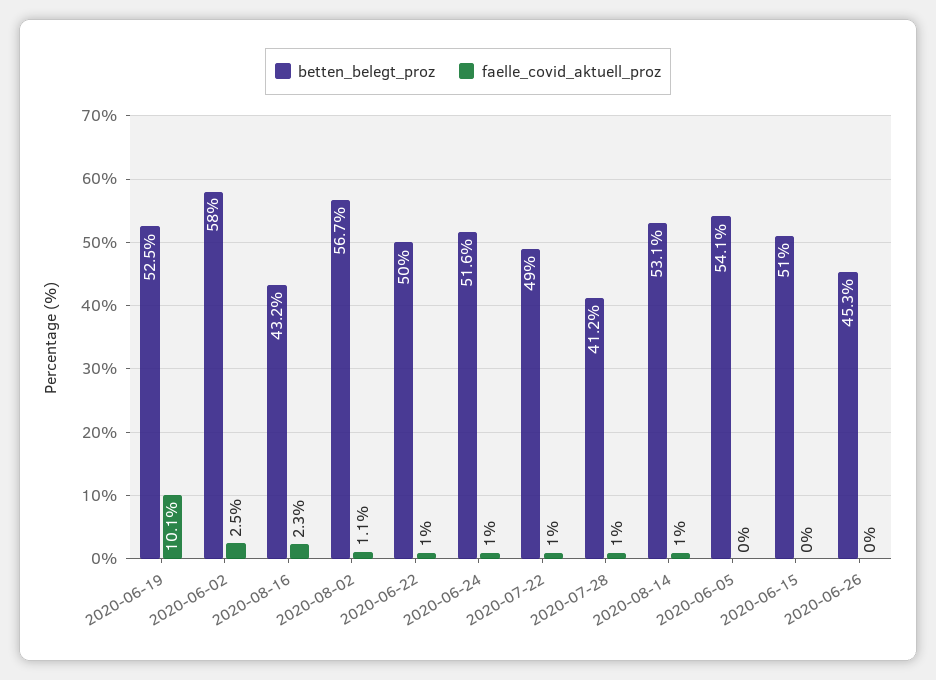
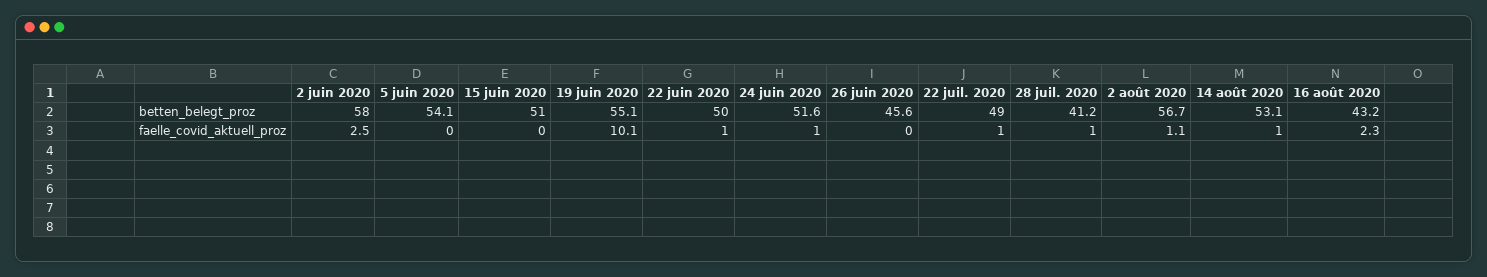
  {
    "betten_belegt_proz": {
-     "2020-06-19": 52.5,
+     "2020-06-19": 55.1,
      "2020-06-02": 58,
      "2020-08-16": 43.2,
      "2020-08-02": 56.7,
      "2020-06-22": 50,
      "2020-06-24": 51.6,
      "2020-07-22": 49,
      "2020-07-28": 41.2,
      "2020-08-14": 53.1,
      "2020-06-05": 54.1,
      "2020-06-15": 51,
-     "2020-06-26": 45.3
+     "2020-06-26": 45.6
    },
    "faelle_covid_aktuell_proz": {
      "2020-06-19": 10.1,
      "2020-06-02": 2.5,
      "2020-08-16": 2.3,
      "2020-08-02": 1.1,
      "2020-06-22": 1,
      "2020-06-24": 1,
      "2020-07-22": 1,
      "2020-07-28": 1,
      "2020-08-14": 1,
      "2020-06-05": 0,
      "2020-06-15": 0,
      "2020-06-26": 0
    }
  }

